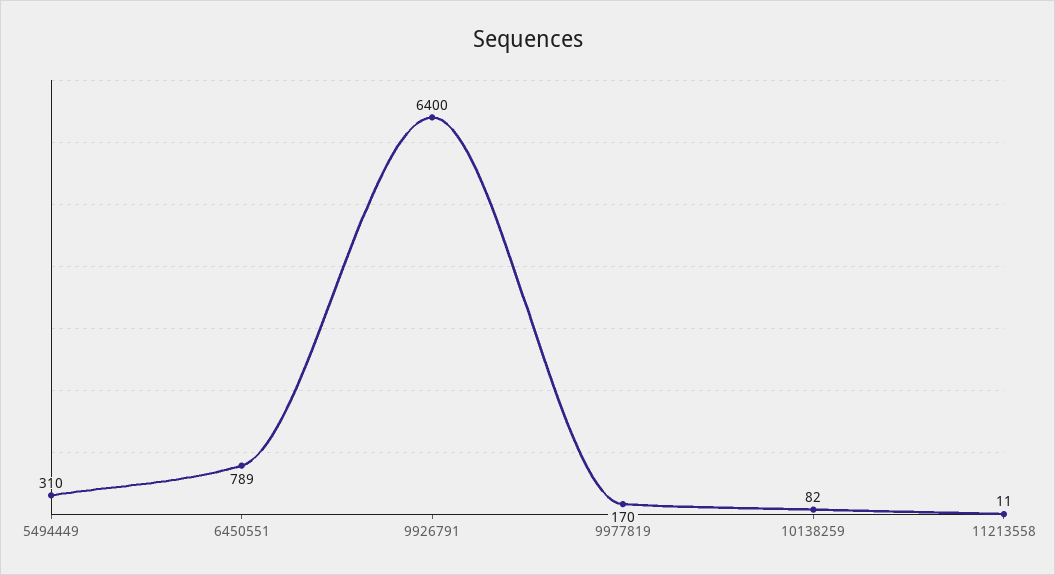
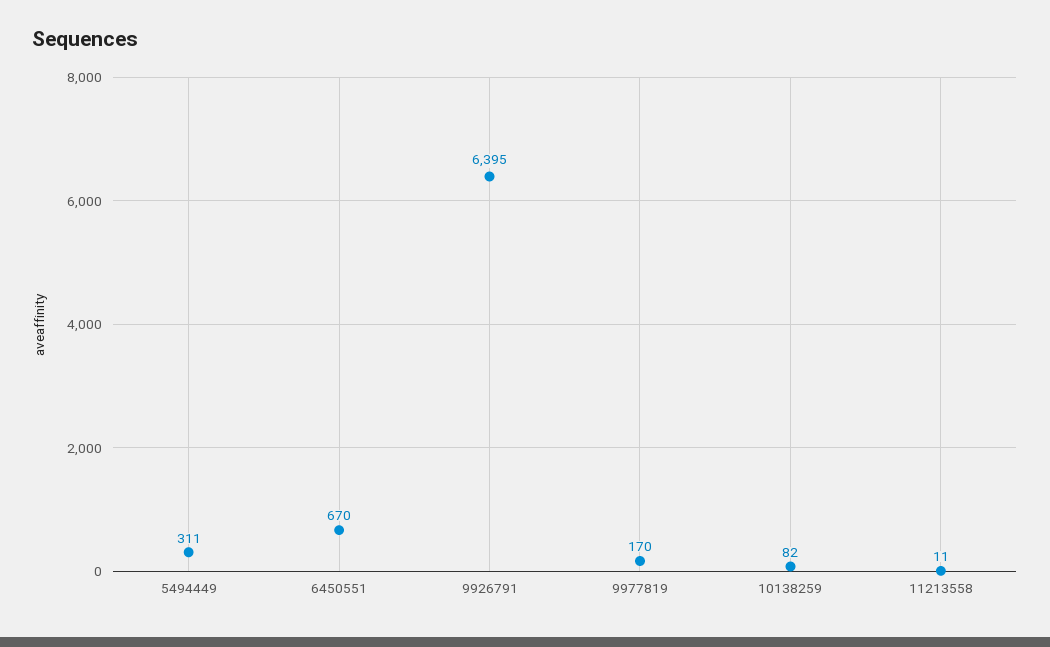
  {
-   "5494449": 310,
+   "5494449": 311,
-   "6450551": 789,
+   "6450551": 670,
-   "9926791": 6400,
+   "9926791": 6395,
    "9977819": 170,
    "10138259": 82,
    "11213558": 11
  }

